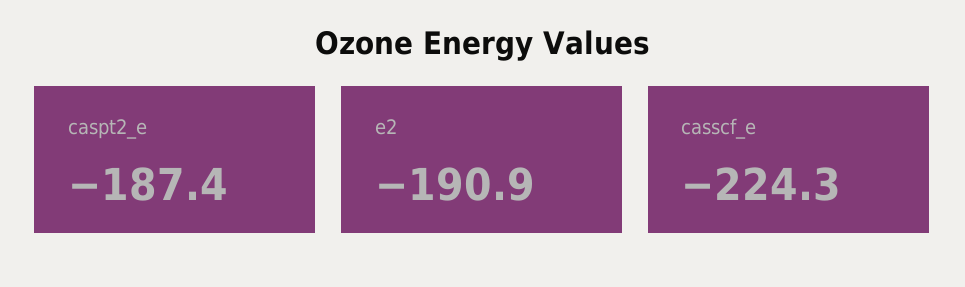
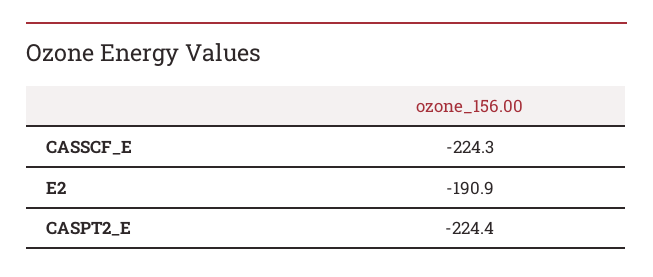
  {
-   "caspt2_e": -187.4,
+   "caspt2_e": -224.4,
    "e2": -190.9,
    "casscf_e": -224.3
  }

